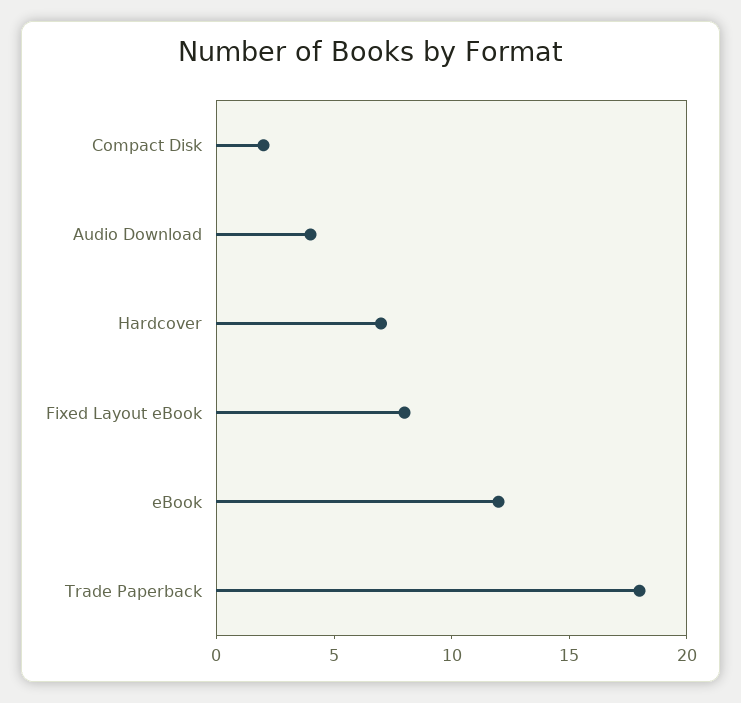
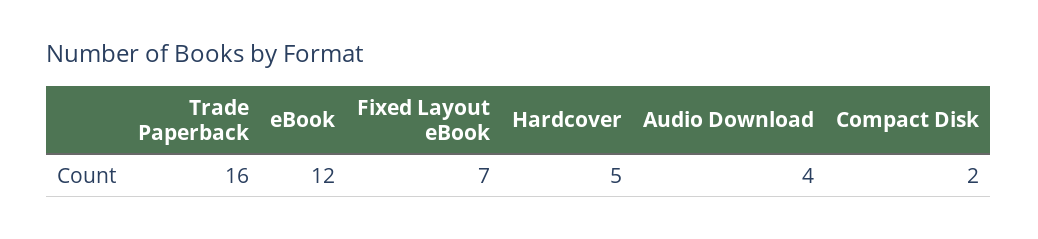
  {
    "Compact Disk": 2,
    "Audio Download": 4,
-   "Hardcover": 7,
+   "Hardcover": 5,
-   "Fixed Layout eBook": 8,
+   "Fixed Layout eBook": 7,
    "eBook": 12,
-   "Trade Paperback": 18
+   "Trade Paperback": 16
  }

